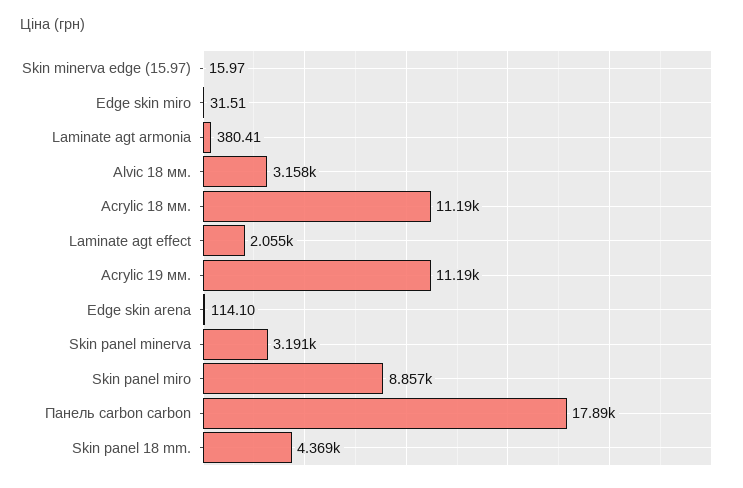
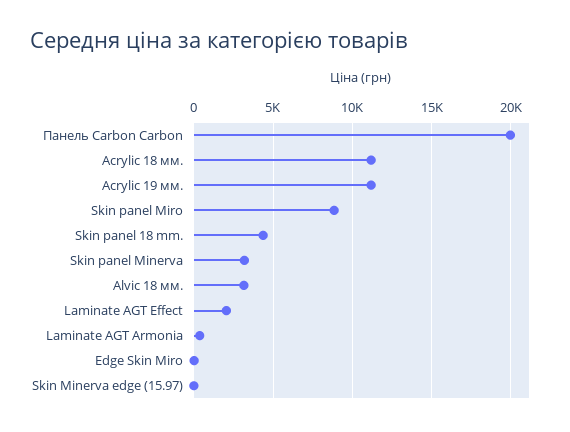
  {
    "Skin minerva edge (15.97)": 15.97,
    "Edge skin miro": 31.51,
    "Laminate agt armonia": 380.41,
    "Alvic 18 мм.": 3158,
    "Acrylic 18 мм.": 11190,
    "Laminate agt effect": 2055,
    "Acrylic 19 мм.": 11190,
-   "Edge skin arena": 114.1,
    "Skin panel minerva": 3191,
    "Skin panel miro": 8857,
-   "Панель carbon carbon": 17890,
+   "Панель carbon carbon": 20000,
    "Skin panel 18 mm.": 4369
  }

